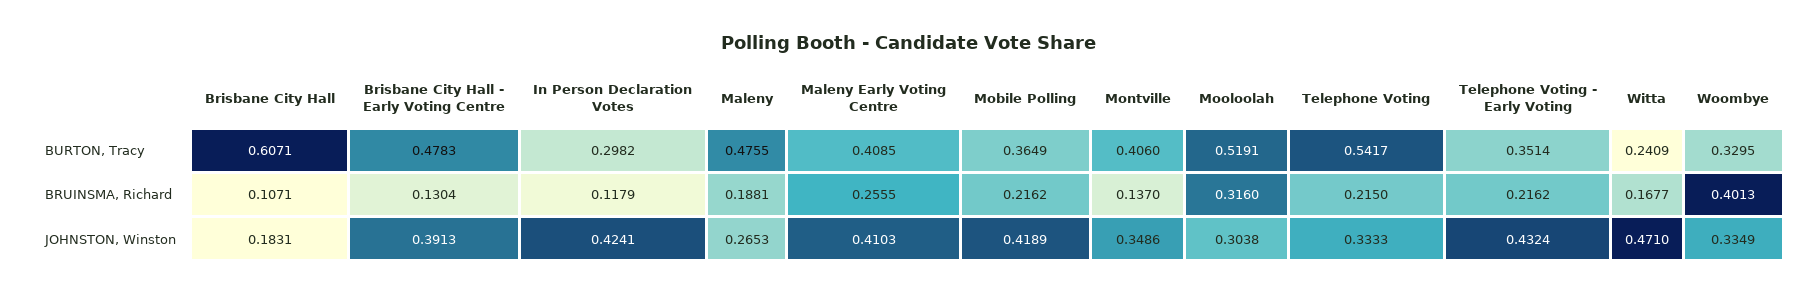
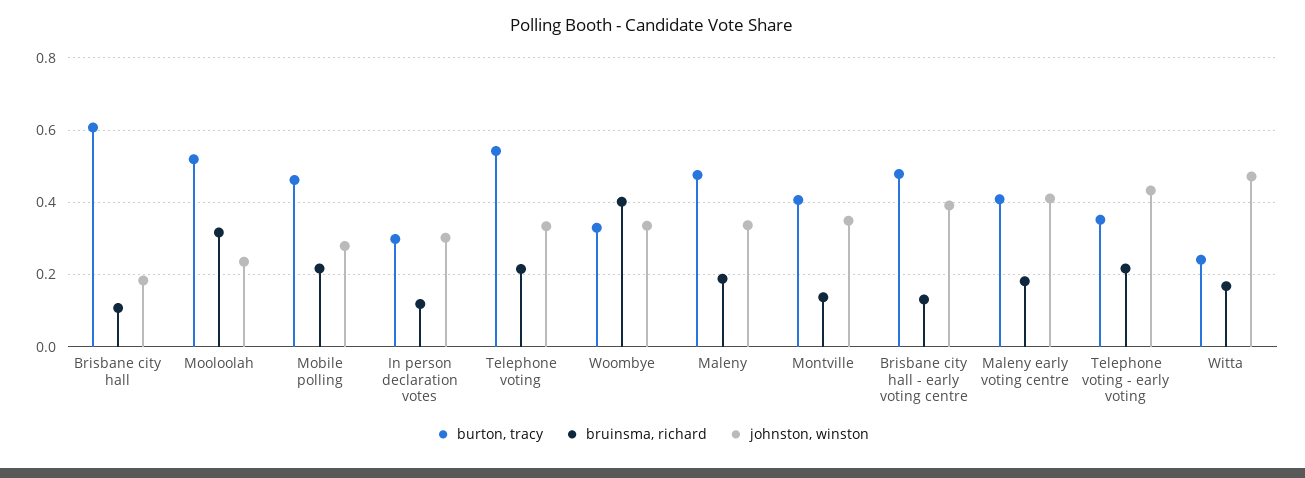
  {
    "BURTON, Tracy": {
      "Brisbane City Hall": 0.6071,
      "Brisbane City Hall - Early Voting Centre": 0.4783,
      "In Person Declaration Votes": 0.2982,
      "Maleny": 0.4755,
      "Maleny Early Voting Centre": 0.4085,
-     "Mobile Polling": 0.3649,
+     "Mobile Polling": 0.46,
      "Montville": 0.406,
      "Mooloolah": 0.5191,
      "Telephone Voting": 0.5417,
      "Telephone Voting - Early Voting": 0.3514,
      "Witta": 0.2409,
      "Woombye": 0.3295
    },
    "BRUINSMA, Richard": {
      "Brisbane City Hall": 0.1071,
      "Brisbane City Hall - Early Voting Centre": 0.1304,
      "In Person Declaration Votes": 0.1179,
      "Maleny": 0.1881,
-     "Maleny Early Voting Centre": 0.2555,
+     "Maleny Early Voting Centre": 0.18,
      "Mobile Polling": 0.2162,
      "Montville": 0.137,
      "Mooloolah": 0.316,
      "Telephone Voting": 0.215,
      "Telephone Voting - Early Voting": 0.2162,
      "Witta": 0.1677,
      "Woombye": 0.4013
    },
    "JOHNSTON, Winston": {
      "Brisbane City Hall": 0.1831,
      "Brisbane City Hall - Early Voting Centre": 0.3913,
-     "In Person Declaration Votes": 0.4241,
+     "In Person Declaration Votes": 0.3,
-     "Maleny": 0.2653,
+     "Maleny": 0.34,
      "Maleny Early Voting Centre": 0.4103,
-     "Mobile Polling": 0.4189,
+     "Mobile Polling": 0.28,
      "Montville": 0.3486,
-     "Mooloolah": 0.3038,
+     "Mooloolah": 0.24,
      "Telephone Voting": 0.3333,
      "Telephone Voting - Early Voting": 0.4324,
      "Witta": 0.471,
      "Woombye": 0.3349
    }
  }

